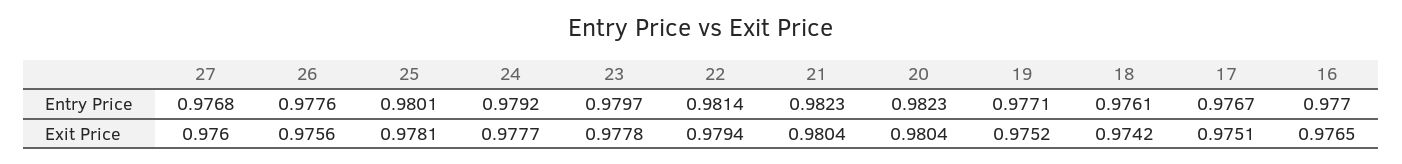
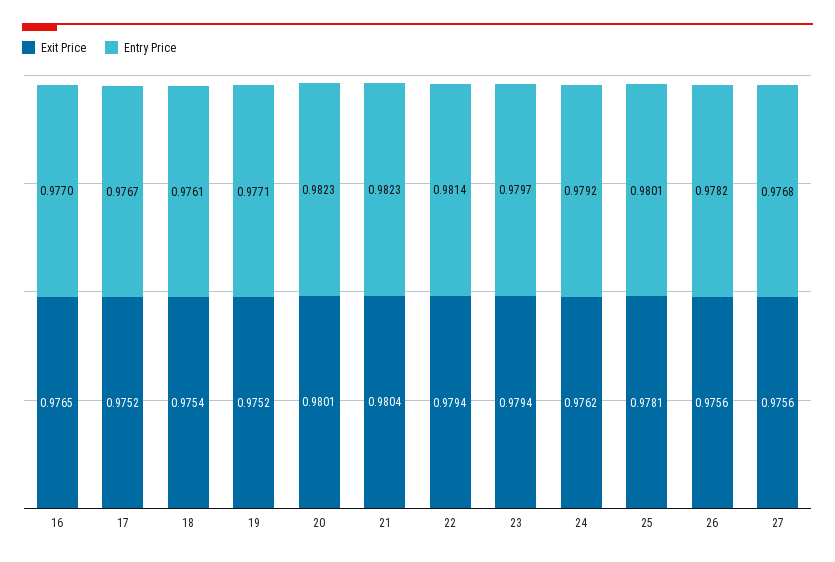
  {
    "Entry Price": {
      "27": 0.9768,
-     "26": 0.9776,
+     "26": 0.9782,
      "25": 0.9801,
      "24": 0.9792,
      "23": 0.9797,
      "22": 0.9814,
      "21": 0.9823,
      "20": 0.9823,
      "19": 0.9771,
      "18": 0.9761,
      "17": 0.9767,
      "16": 0.977
    },
    "Exit Price": {
-     "27": 0.976,
+     "27": 0.9756,
      "26": 0.9756,
      "25": 0.9781,
-     "24": 0.9777,
+     "24": 0.9762,
-     "23": 0.9778,
+     "23": 0.9794,
      "22": 0.9794,
      "21": 0.9804,
-     "20": 0.9804,
+     "20": 0.9801,
      "19": 0.9752,
-     "18": 0.9742,
+     "18": 0.9754,
-     "17": 0.9751,
+     "17": 0.9752,
      "16": 0.9765
    }
  }

